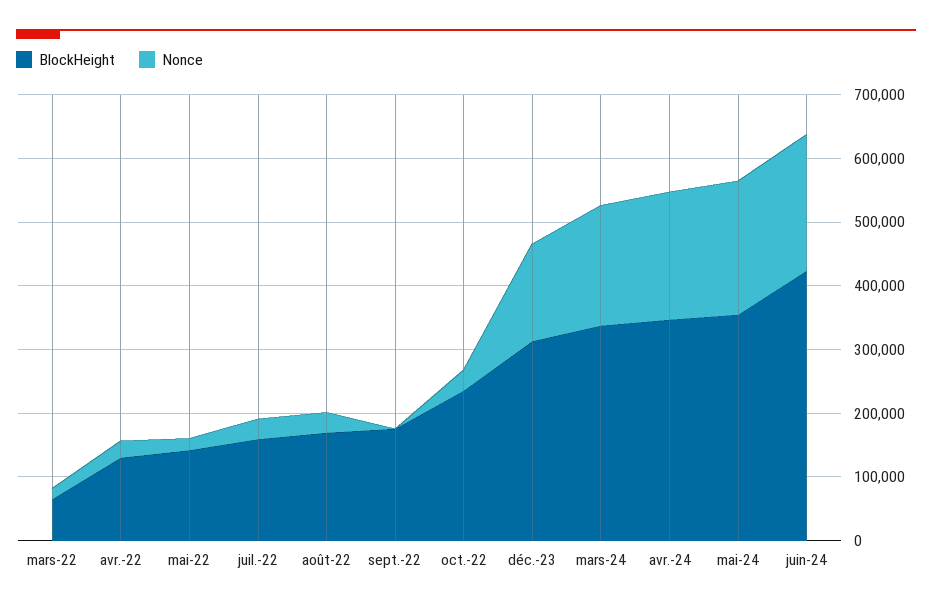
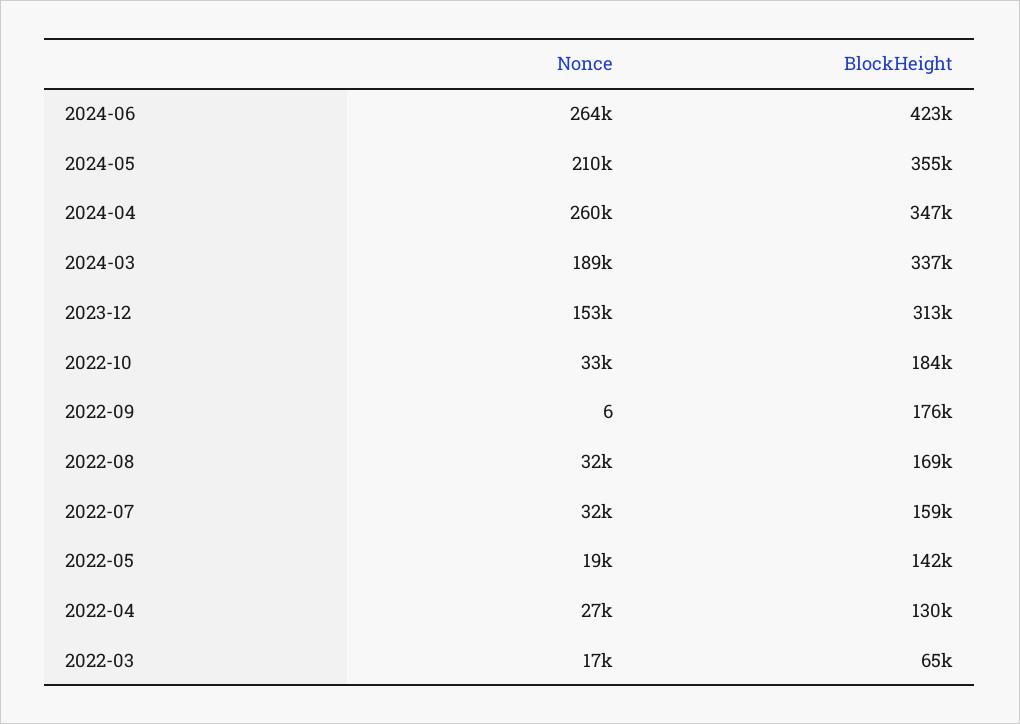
  {
    "BlockHeight": {
      "mars-22": 65000,
      "avr.-22": 130000,
      "mai-22": 142000,
      "juil.-22": 159000,
      "août-22": 169000,
      "sept.-22": 176000,
-     "oct.-22": 240000,
+     "oct.-22": 184000,
      "déc.-23": 313000,
      "mars-24": 337000,
      "avr.-24": 347000,
      "mai-24": 355000,
      "juin-24": 423000
    },
    "Nonce": {
      "mars-22": 17000,
      "avr.-22": 27000,
      "mai-22": 19000,
      "juil.-22": 32000,
      "août-22": 32000,
      "sept.-22": 6,
      "oct.-22": 33000,
      "déc.-23": 153000,
      "mars-24": 189000,
-     "avr.-24": 200000,
+     "avr.-24": 260000,
      "mai-24": 210000,
-     "juin-24": 220000
+     "juin-24": 264000
    }
  }

